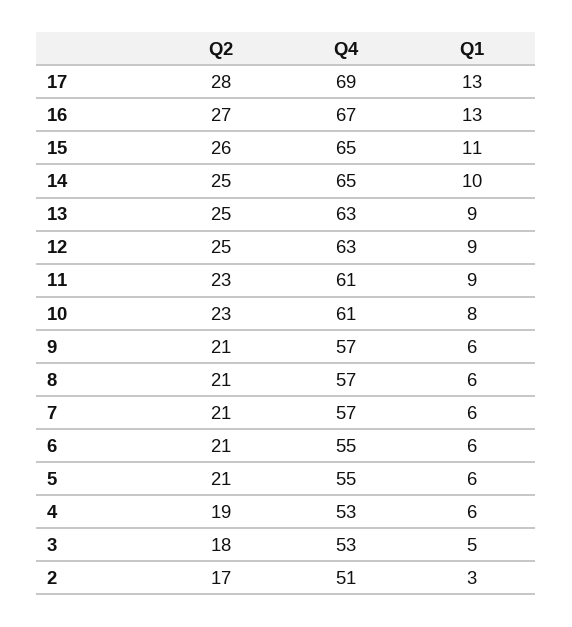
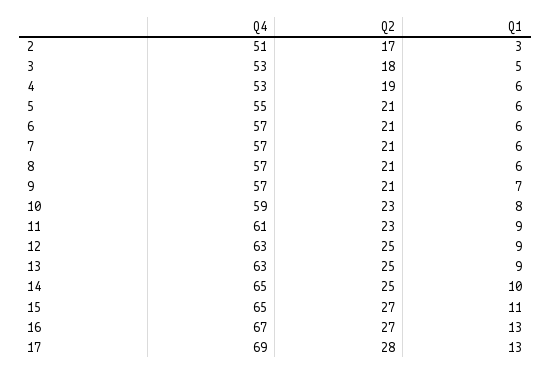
  {
    "Q2": {
      "17": 28,
      "16": 27,
-     "15": 26,
+     "15": 27,
      "14": 25,
      "13": 25,
      "12": 25,
      "11": 23,
      "10": 23,
      "9": 21,
      "8": 21,
      "7": 21,
      "6": 21,
      "5": 21,
      "4": 19,
      "3": 18,
      "2": 17
    },
    "Q4": {
      "17": 69,
      "16": 67,
      "15": 65,
      "14": 65,
      "13": 63,
      "12": 63,
      "11": 61,
-     "10": 61,
+     "10": 59,
      "9": 57,
      "8": 57,
      "7": 57,
-     "6": 55,
+     "6": 57,
      "5": 55,
      "4": 53,
      "3": 53,
      "2": 51
    },
    "Q1": {
      "17": 13,
      "16": 13,
      "15": 11,
      "14": 10,
      "13": 9,
      "12": 9,
      "11": 9,
      "10": 8,
-     "9": 6,
+     "9": 7,
      "8": 6,
      "7": 6,
      "6": 6,
      "5": 6,
      "4": 6,
      "3": 5,
      "2": 3
    }
  }

